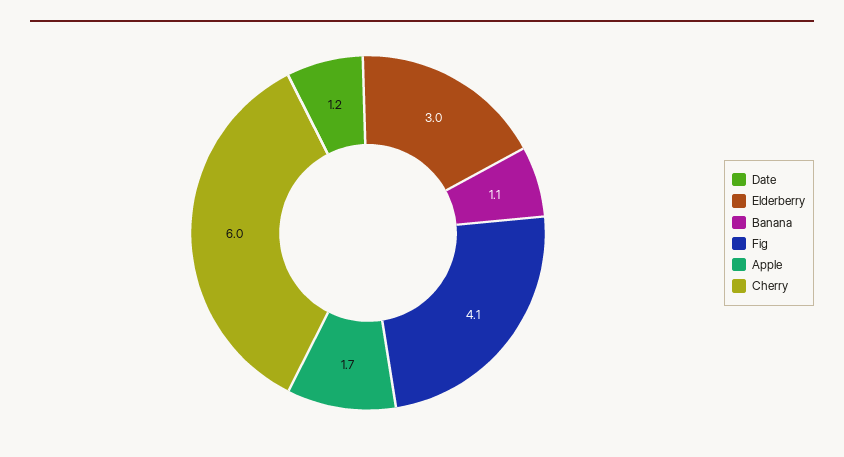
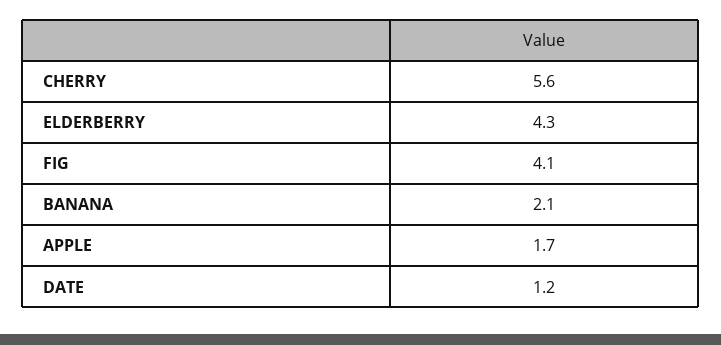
  {
    "Date": 1.2,
-   "Elderberry": 3,
+   "Elderberry": 4.3,
-   "Banana": 1.1,
+   "Banana": 2.1,
    "Fig": 4.1,
    "Apple": 1.7,
-   "Cherry": 6
+   "Cherry": 5.6
  }

